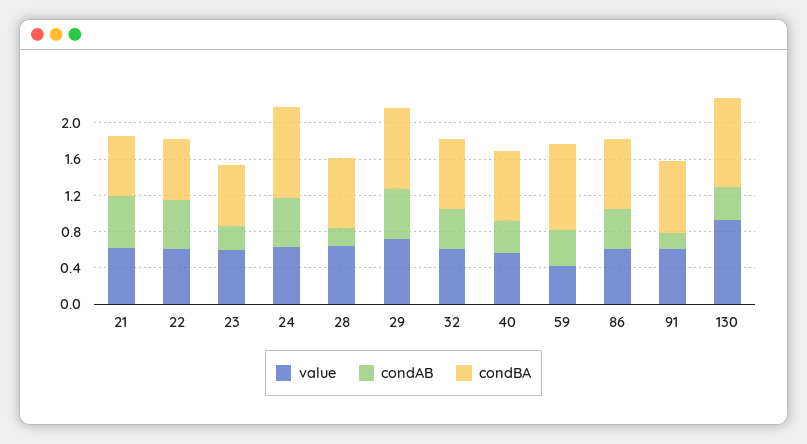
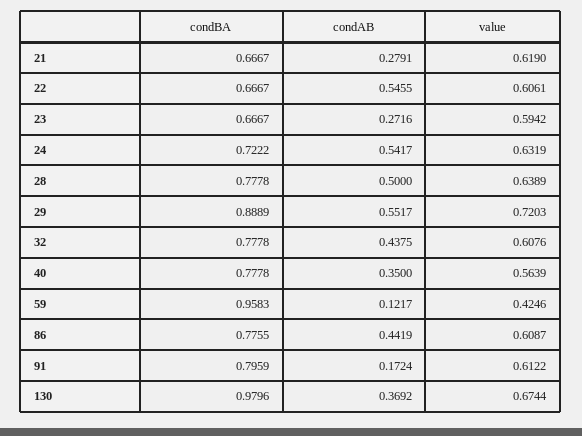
  {
    "value": {
      "21": 0.619,
      "22": 0.6061,
      "23": 0.5942,
      "24": 0.6319,
      "28": 0.6389,
      "29": 0.7203,
      "32": 0.6076,
      "40": 0.5639,
      "59": 0.4246,
      "86": 0.6087,
      "91": 0.6122,
-     "130": 0.9
+     "130": 0.6744
    },
    "condAB": {
-     "21": 0.6,
+     "21": 0.2791,
      "22": 0.5455,
      "23": 0.2716,
      "24": 0.5417,
-     "28": 0.2,
+     "28": 0.5,
      "29": 0.5517,
      "32": 0.4375,
      "40": 0.35,
-     "59": 0.4,
+     "59": 0.1217,
      "86": 0.4419,
      "91": 0.1724,
      "130": 0.3692
    },
    "condBA": {
      "21": 0.6667,
      "22": 0.6667,
      "23": 0.6667,
-     "24": 1,
+     "24": 0.7222,
      "28": 0.7778,
      "29": 0.8889,
      "32": 0.7778,
      "40": 0.7778,
      "59": 0.9583,
      "86": 0.7755,
      "91": 0.7959,
      "130": 0.9796
    }
  }

